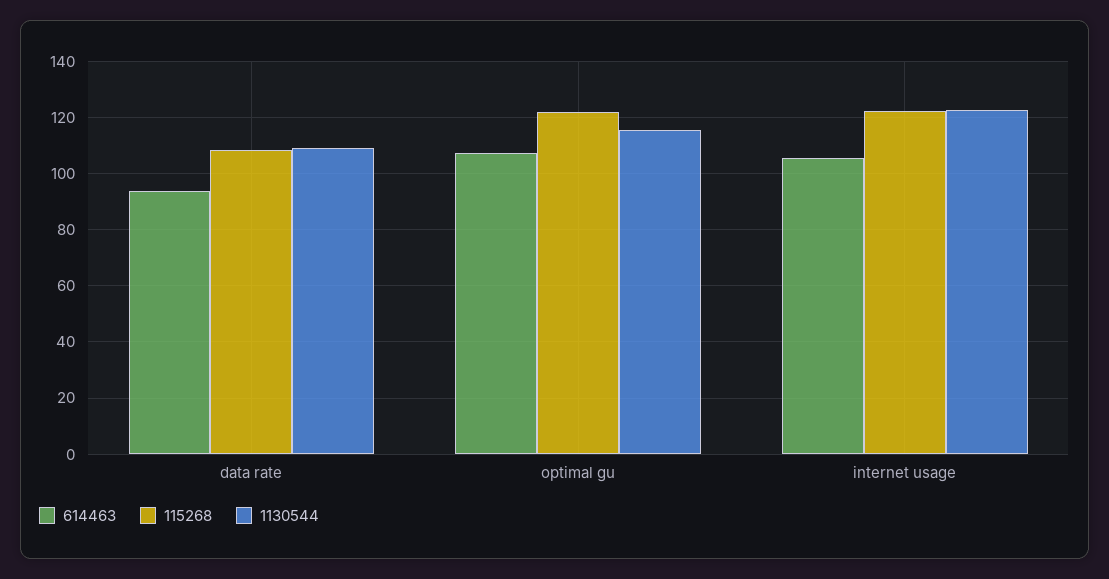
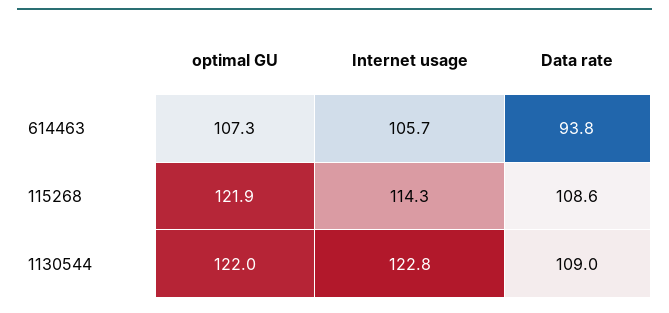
  {
    "614463": {
      "data rate": 93.8,
      "optimal gu": 107.3,
      "internet usage": 105.7
    },
    "115268": {
      "data rate": 108.6,
      "optimal gu": 121.9,
-     "internet usage": 122.5
+     "internet usage": 114.3
    },
    "1130544": {
      "data rate": 109,
-     "optimal gu": 115,
+     "optimal gu": 122,
      "internet usage": 122.8
    }
  }

